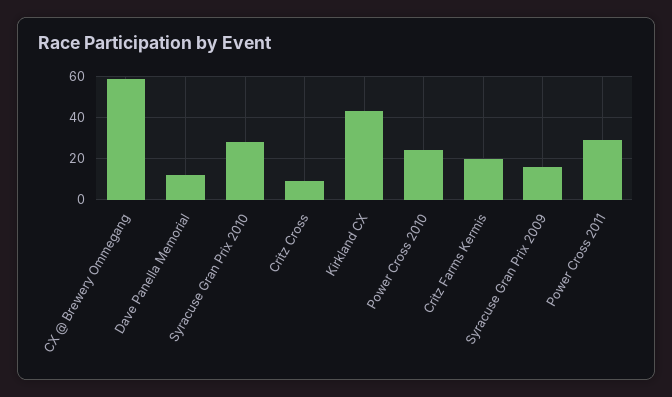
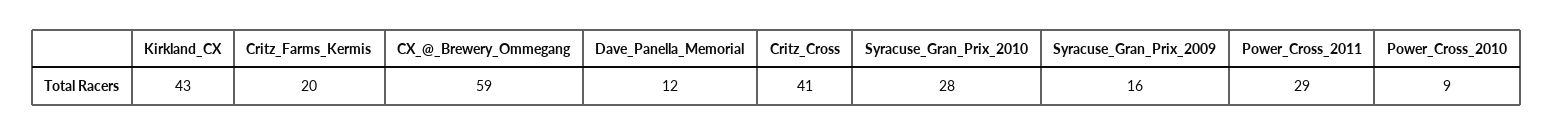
  {
    "CX @ Brewery Ommegang": 59,
    "Dave Panella Memorial": 12,
    "Syracuse Gran Prix 2010": 28,
-   "Critz Cross": 10,
+   "Critz Cross": 41,
    "Kirkland CX": 43,
-   "Power Cross 2010": 25,
+   "Power Cross 2010": 9,
    "Critz Farms Kermis": 20,
    "Syracuse Gran Prix 2009": 16,
    "Power Cross 2011": 29
  }

